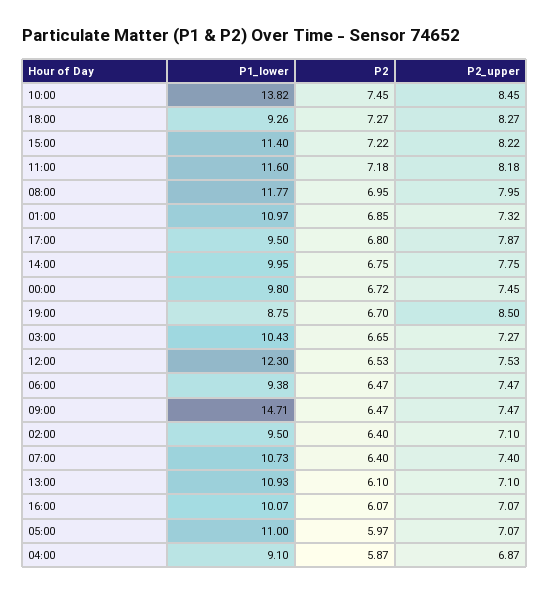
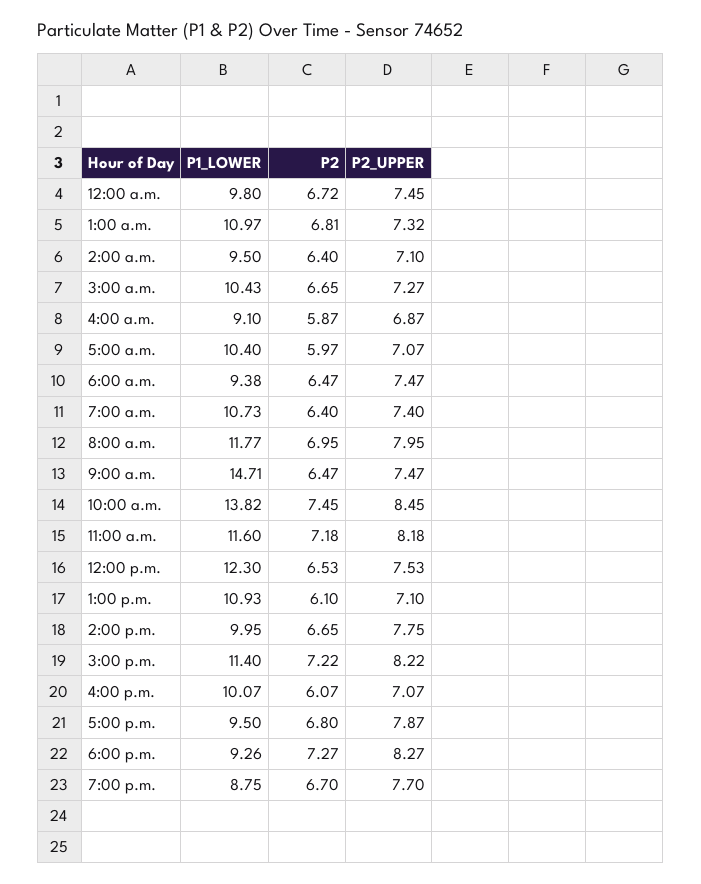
  {
    "P1_lower": {
      "10:00": 13.82,
      "18:00": 9.26,
      "15:00": 11.4,
      "11:00": 11.6,
      "08:00": 11.77,
      "01:00": 10.97,
      "17:00": 9.5,
      "14:00": 9.95,
      "00:00": 9.8,
      "19:00": 8.75,
      "03:00": 10.43,
      "12:00": 12.3,
      "06:00": 9.38,
      "09:00": 14.71,
      "02:00": 9.5,
      "07:00": 10.73,
      "13:00": 10.93,
      "16:00": 10.07,
-     "05:00": 11,
+     "05:00": 10.4,
      "04:00": 9.1
    },
    "P2": {
      "10:00": 7.45,
      "18:00": 7.27,
      "15:00": 7.22,
      "11:00": 7.18,
      "08:00": 6.95,
-     "01:00": 6.85,
+     "01:00": 6.81,
      "17:00": 6.8,
-     "14:00": 6.75,
+     "14:00": 6.65,
      "00:00": 6.72,
      "19:00": 6.7,
      "03:00": 6.65,
      "12:00": 6.53,
      "06:00": 6.47,
      "09:00": 6.47,
      "02:00": 6.4,
      "07:00": 6.4,
      "13:00": 6.1,
      "16:00": 6.07,
      "05:00": 5.97,
      "04:00": 5.87
    },
    "P2_upper": {
      "10:00": 8.45,
      "18:00": 8.27,
      "15:00": 8.22,
      "11:00": 8.18,
      "08:00": 7.95,
      "01:00": 7.32,
      "17:00": 7.87,
      "14:00": 7.75,
      "00:00": 7.45,
-     "19:00": 8.5,
+     "19:00": 7.7,
      "03:00": 7.27,
      "12:00": 7.53,
      "06:00": 7.47,
      "09:00": 7.47,
      "02:00": 7.1,
      "07:00": 7.4,
      "13:00": 7.1,
      "16:00": 7.07,
      "05:00": 7.07,
      "04:00": 6.87
    }
  }

